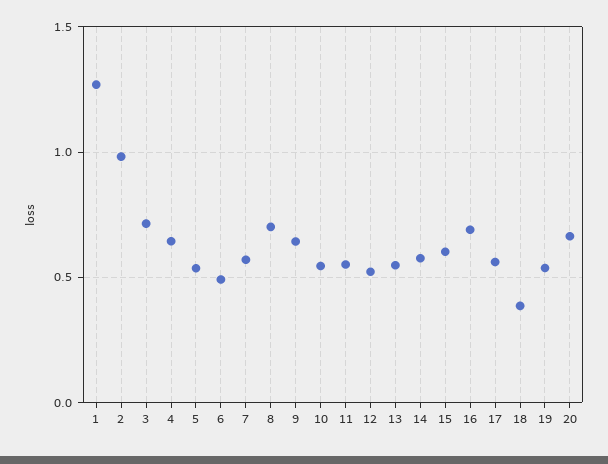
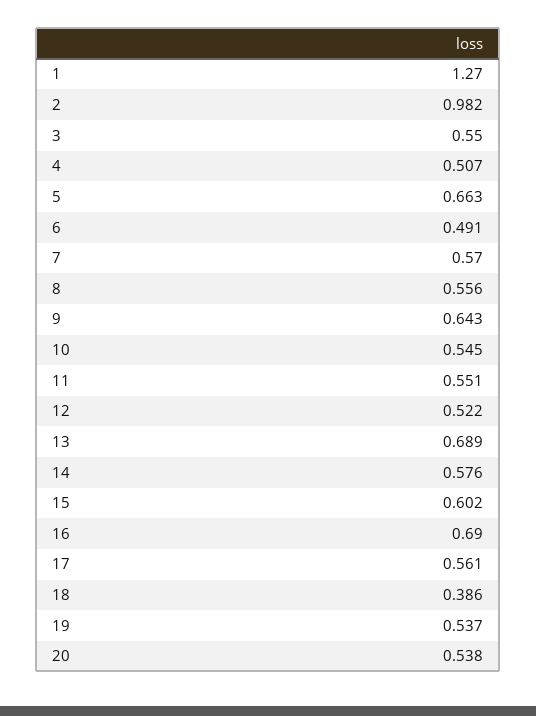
  {
    "1": 1.27,
    "2": 0.982,
-   "3": 0.7,
+   "3": 0.55,
-   "4": 0.65,
+   "4": 0.507,
-   "5": 0.55,
+   "5": 0.663,
    "6": 0.491,
    "7": 0.57,
-   "8": 0.7,
+   "8": 0.556,
    "9": 0.643,
    "10": 0.545,
    "11": 0.551,
    "12": 0.522,
-   "13": 0.55,
+   "13": 0.689,
    "14": 0.576,
    "15": 0.602,
    "16": 0.69,
    "17": 0.561,
    "18": 0.386,
    "19": 0.537,
-   "20": 0.65
+   "20": 0.538
  }

